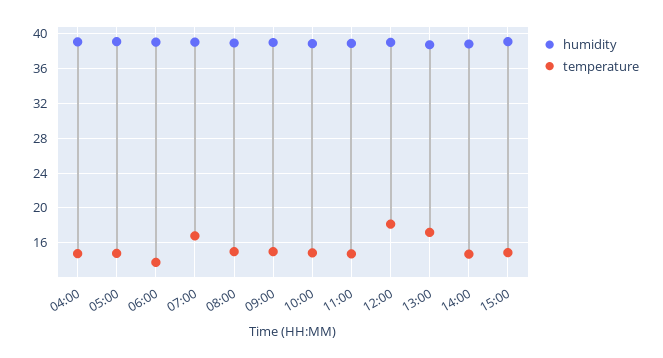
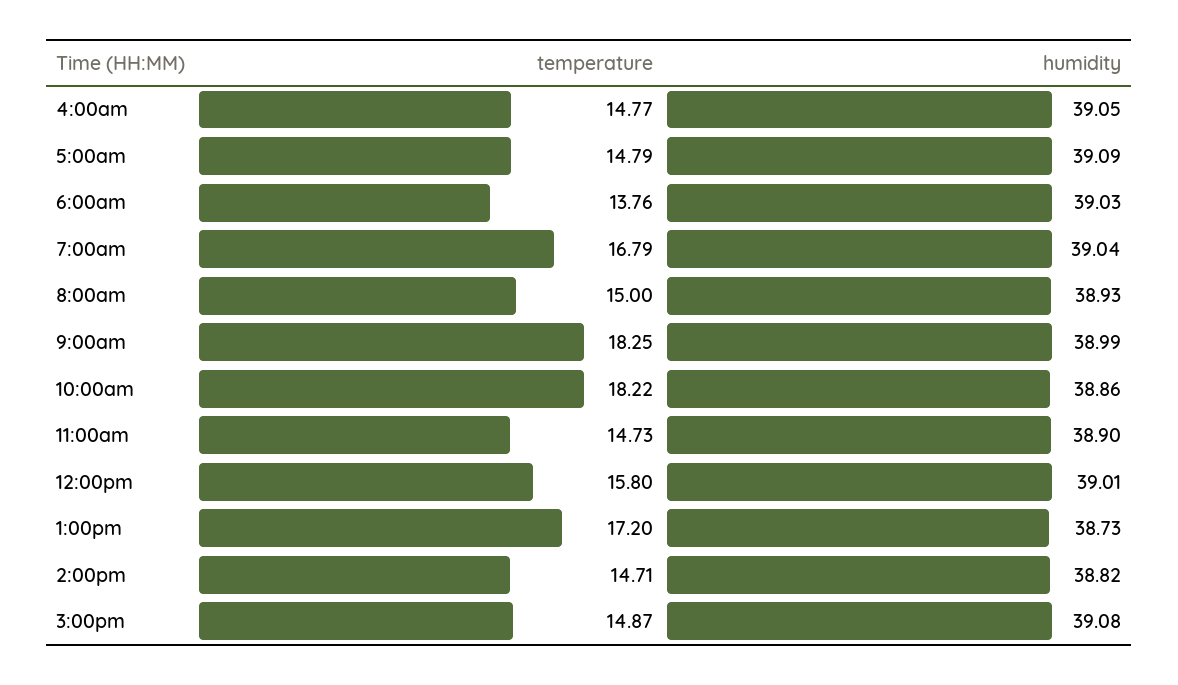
  {
    "humidity": {
      "04:00": 39.05,
      "05:00": 39.09,
      "06:00": 39.03,
      "07:00": 39.04,
      "08:00": 38.93,
      "09:00": 38.99,
      "10:00": 38.86,
      "11:00": 38.9,
      "12:00": 39.01,
      "13:00": 38.73,
      "14:00": 38.82,
      "15:00": 39.08
    },
    "temperature": {
      "04:00": 14.77,
      "05:00": 14.79,
      "06:00": 13.76,
      "07:00": 16.79,
      "08:00": 15,
-     "09:00": 15,
+     "09:00": 18.25,
-     "10:00": 15,
+     "10:00": 18.22,
      "11:00": 14.73,
-     "12:00": 18,
+     "12:00": 15.8,
      "13:00": 17.2,
      "14:00": 14.71,
      "15:00": 14.87
    }
  }

